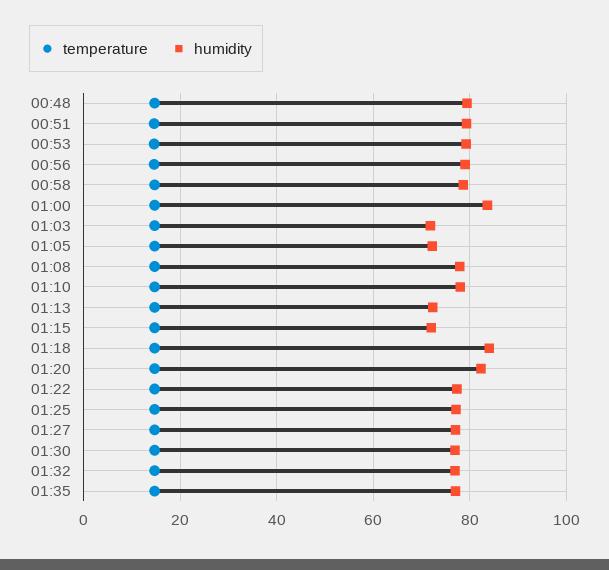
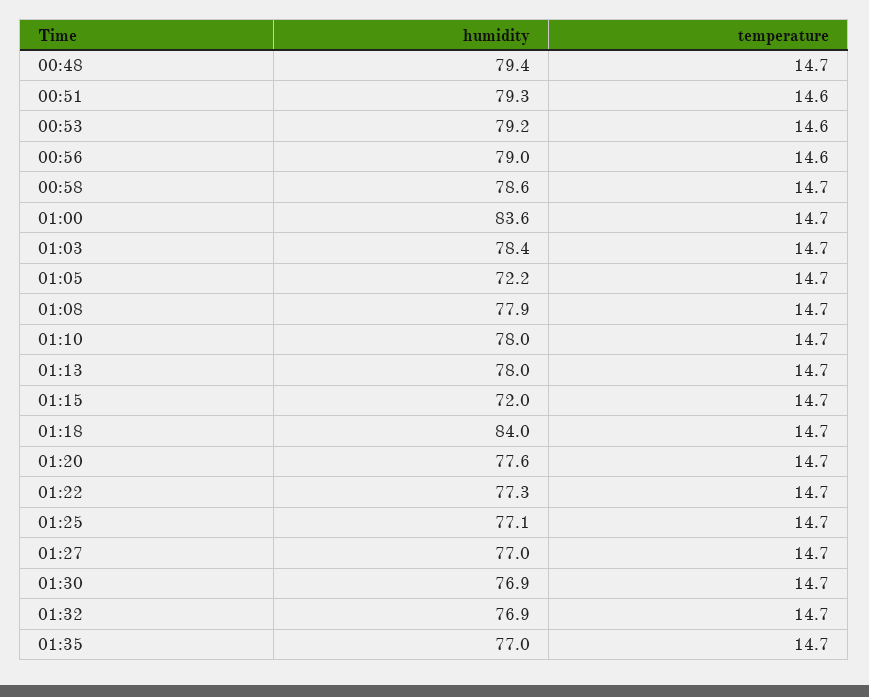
  {
    "temperature": {
      "00:48": 14.7,
      "00:51": 14.6,
      "00:53": 14.6,
      "00:56": 14.6,
      "00:58": 14.7,
      "01:00": 14.7,
      "01:03": 14.7,
      "01:05": 14.7,
      "01:08": 14.7,
      "01:10": 14.7,
      "01:13": 14.7,
      "01:15": 14.7,
      "01:18": 14.7,
      "01:20": 14.7,
      "01:22": 14.7,
      "01:25": 14.7,
      "01:27": 14.7,
      "01:30": 14.7,
      "01:32": 14.7,
      "01:35": 14.7
    },
    "humidity": {
      "00:48": 79.4,
      "00:51": 79.3,
      "00:53": 79.2,
      "00:56": 79,
      "00:58": 78.6,
      "01:00": 83.6,
-     "01:03": 72,
+     "01:03": 78.4,
      "01:05": 72.2,
      "01:08": 77.9,
      "01:10": 78,
-     "01:13": 72,
+     "01:13": 78,
      "01:15": 72,
      "01:18": 84,
-     "01:20": 82,
+     "01:20": 77.6,
      "01:22": 77.3,
      "01:25": 77.1,
      "01:27": 77,
      "01:30": 76.9,
      "01:32": 76.9,
      "01:35": 77
    }
  }

